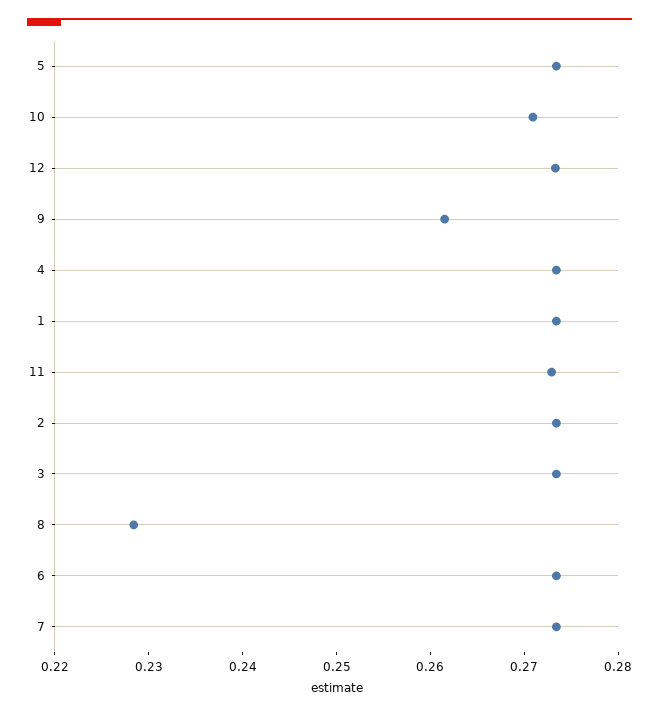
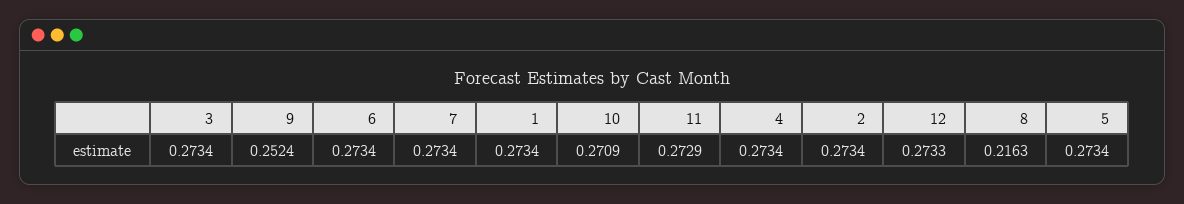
  {
    "5": 0.2734,
    "10": 0.2709,
    "12": 0.2733,
-   "9": 0.262,
+   "9": 0.2524,
    "4": 0.2734,
    "1": 0.2734,
    "11": 0.2729,
    "2": 0.2734,
    "3": 0.2734,
-   "8": 0.228,
+   "8": 0.2163,
    "6": 0.2734,
    "7": 0.2734
  }

